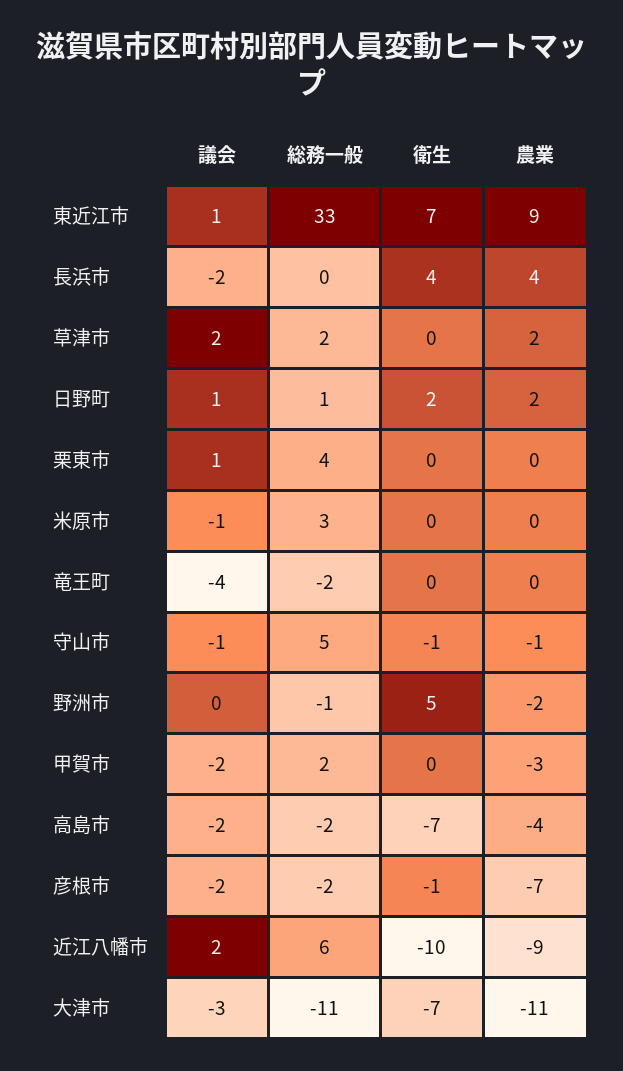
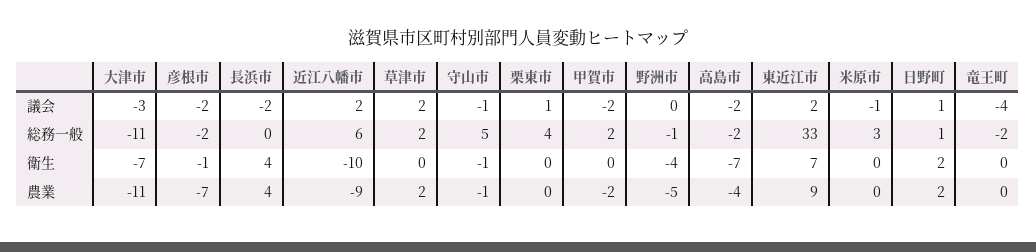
  {
    "議会": {
-     "東近江市": 1,
+     "東近江市": 2,
      "長浜市": -2,
      "草津市": 2,
      "日野町": 1,
      "栗東市": 1,
      "米原市": -1,
      "竜王町": -4,
      "守山市": -1,
      "野洲市": 0,
      "甲賀市": -2,
      "高島市": -2,
      "彦根市": -2,
      "近江八幡市": 2,
      "大津市": -3
    },
    "総務一般": {
      "東近江市": 33,
      "長浜市": 0,
      "草津市": 2,
      "日野町": 1,
      "栗東市": 4,
      "米原市": 3,
      "竜王町": -2,
      "守山市": 5,
      "野洲市": -1,
      "甲賀市": 2,
      "高島市": -2,
      "彦根市": -2,
      "近江八幡市": 6,
      "大津市": -11
    },
    "衛生": {
      "東近江市": 7,
      "長浜市": 4,
      "草津市": 0,
      "日野町": 2,
      "栗東市": 0,
      "米原市": 0,
      "竜王町": 0,
      "守山市": -1,
-     "野洲市": 5,
+     "野洲市": -4,
      "甲賀市": 0,
      "高島市": -7,
      "彦根市": -1,
      "近江八幡市": -10,
      "大津市": -7
    },
    "農業": {
      "東近江市": 9,
      "長浜市": 4,
      "草津市": 2,
      "日野町": 2,
      "栗東市": 0,
      "米原市": 0,
      "竜王町": 0,
      "守山市": -1,
-     "野洲市": -2,
+     "野洲市": -5,
-     "甲賀市": -3,
+     "甲賀市": -2,
      "高島市": -4,
      "彦根市": -7,
      "近江八幡市": -9,
      "大津市": -11
    }
  }

